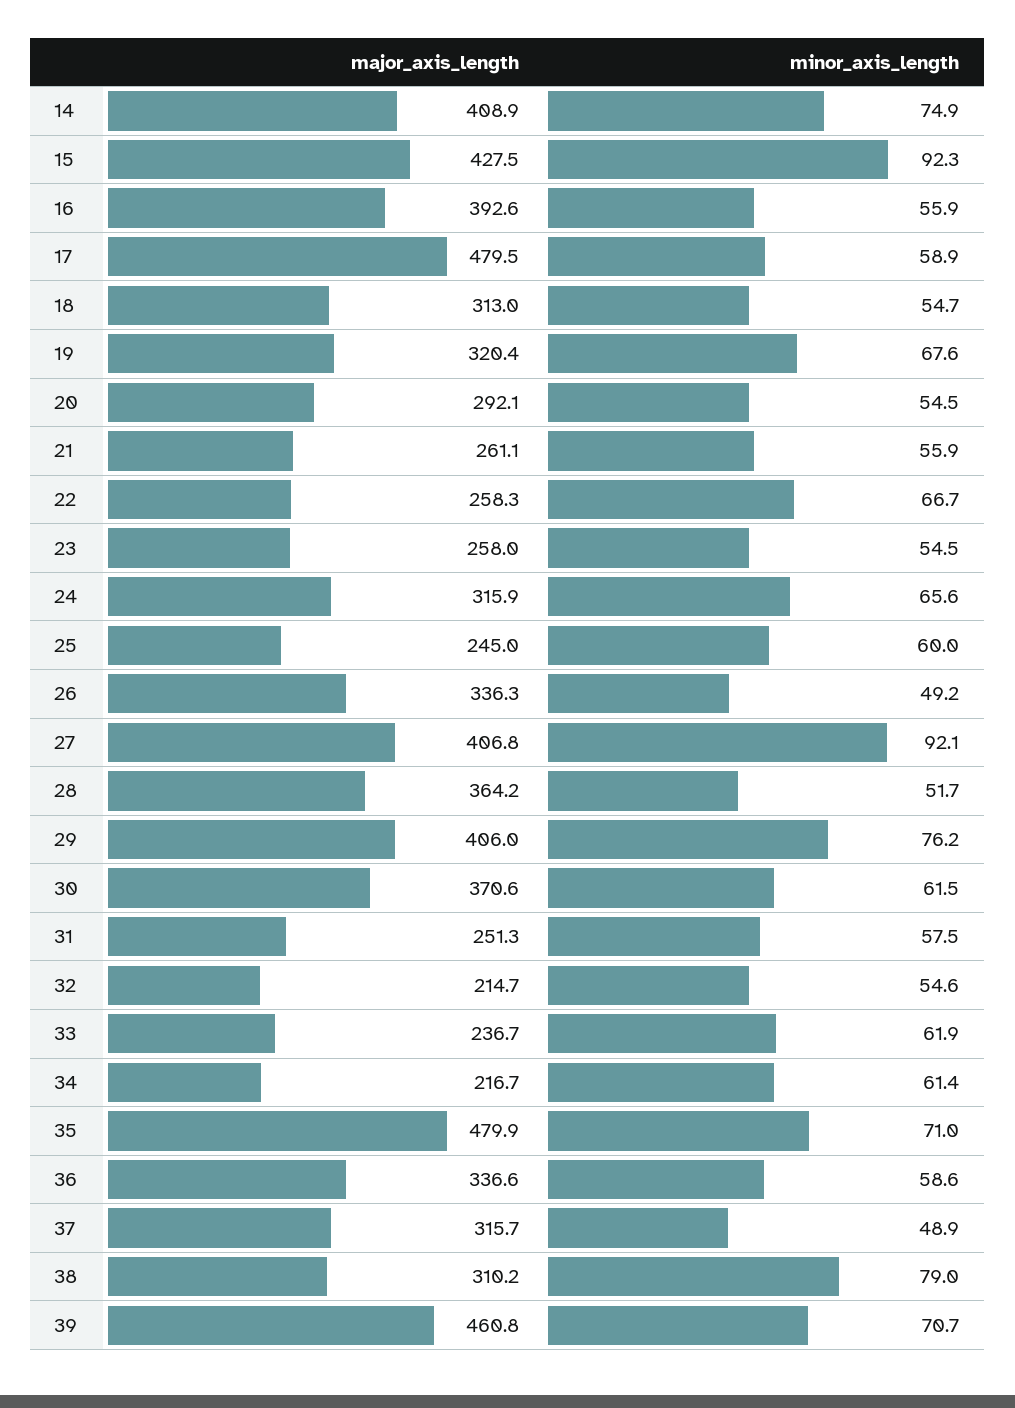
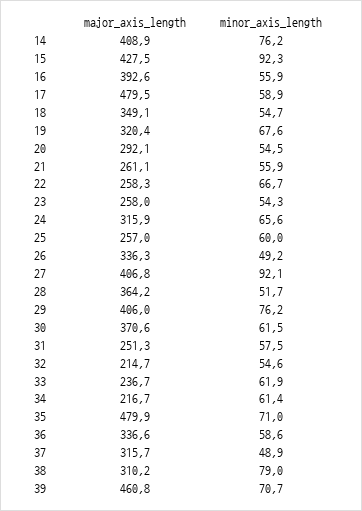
  {
    "major_axis_length": {
      "14": 408.9,
      "15": 427.5,
      "16": 392.6,
      "17": 479.5,
-     "18": 313,
+     "18": 349.1,
      "19": 320.4,
      "20": 292.1,
      "21": 261.1,
      "22": 258.3,
      "23": 258,
      "24": 315.9,
-     "25": 245,
+     "25": 257,
      "26": 336.3,
      "27": 406.8,
      "28": 364.2,
      "29": 406,
      "30": 370.6,
      "31": 251.3,
      "32": 214.7,
      "33": 236.7,
      "34": 216.7,
      "35": 479.9,
      "36": 336.6,
      "37": 315.7,
      "38": 310.2,
      "39": 460.8
    },
    "minor_axis_length": {
-     "14": 74.9,
+     "14": 76.2,
      "15": 92.3,
      "16": 55.9,
      "17": 58.9,
      "18": 54.7,
      "19": 67.6,
      "20": 54.5,
      "21": 55.9,
      "22": 66.7,
-     "23": 54.5,
+     "23": 54.3,
      "24": 65.6,
      "25": 60,
      "26": 49.2,
      "27": 92.1,
      "28": 51.7,
      "29": 76.2,
      "30": 61.5,
      "31": 57.5,
      "32": 54.6,
      "33": 61.9,
      "34": 61.4,
      "35": 71,
      "36": 58.6,
      "37": 48.9,
      "38": 79,
      "39": 70.7
    }
  }

